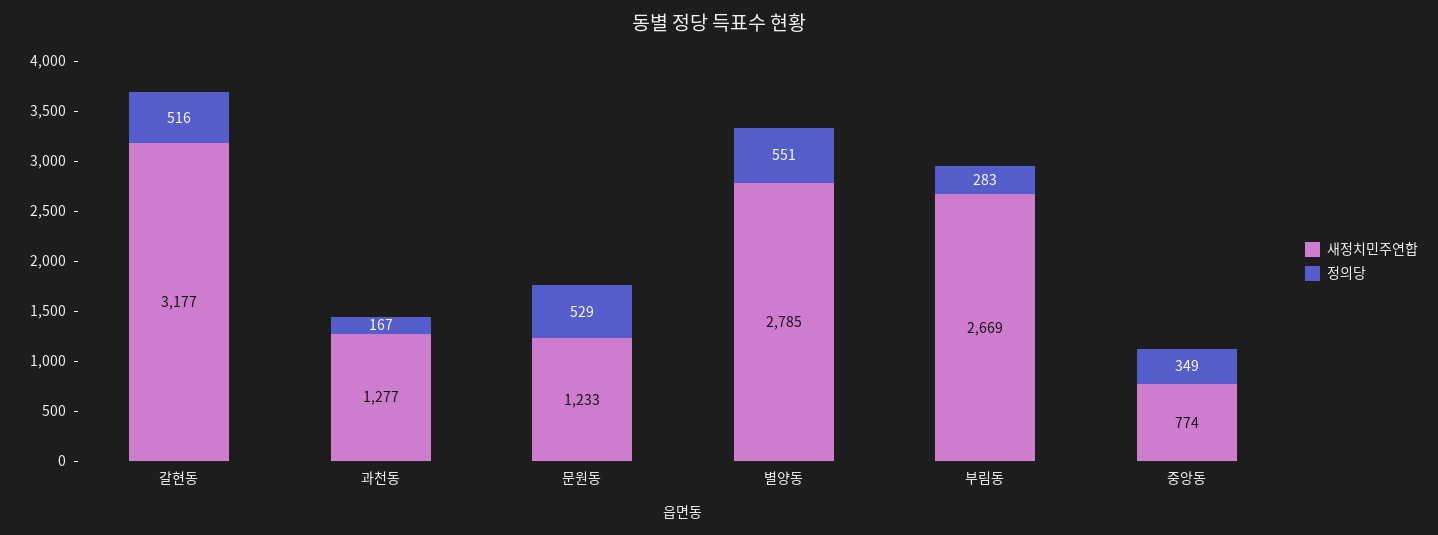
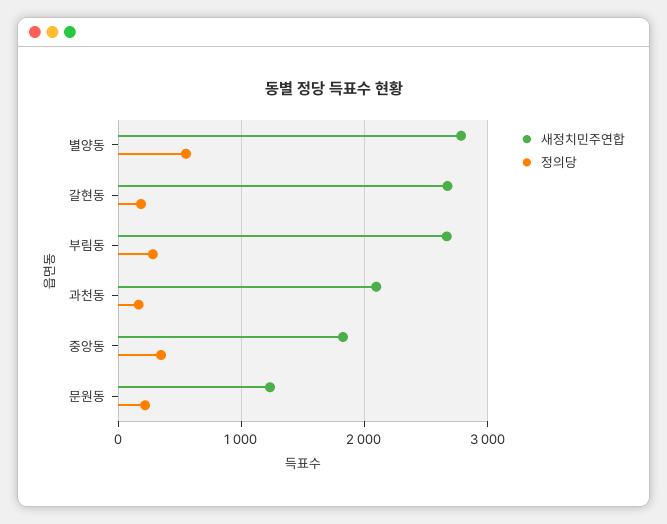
  {
    "새정치민주연합": {
-     "갈현동": 3177,
+     "갈현동": 2700,
-     "과천동": 1277,
+     "과천동": 2100,
      "문원동": 1233,
      "별양동": 2785,
      "부림동": 2669,
-     "중앙동": 774
+     "중앙동": 1800
    },
    "정의당": {
-     "갈현동": 516,
+     "갈현동": 200,
      "과천동": 167,
-     "문원동": 529,
+     "문원동": 200,
      "별양동": 551,
      "부림동": 283,
      "중앙동": 349
    }
  }

